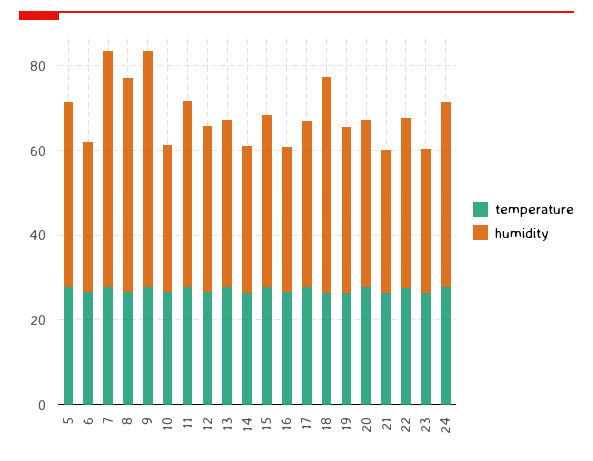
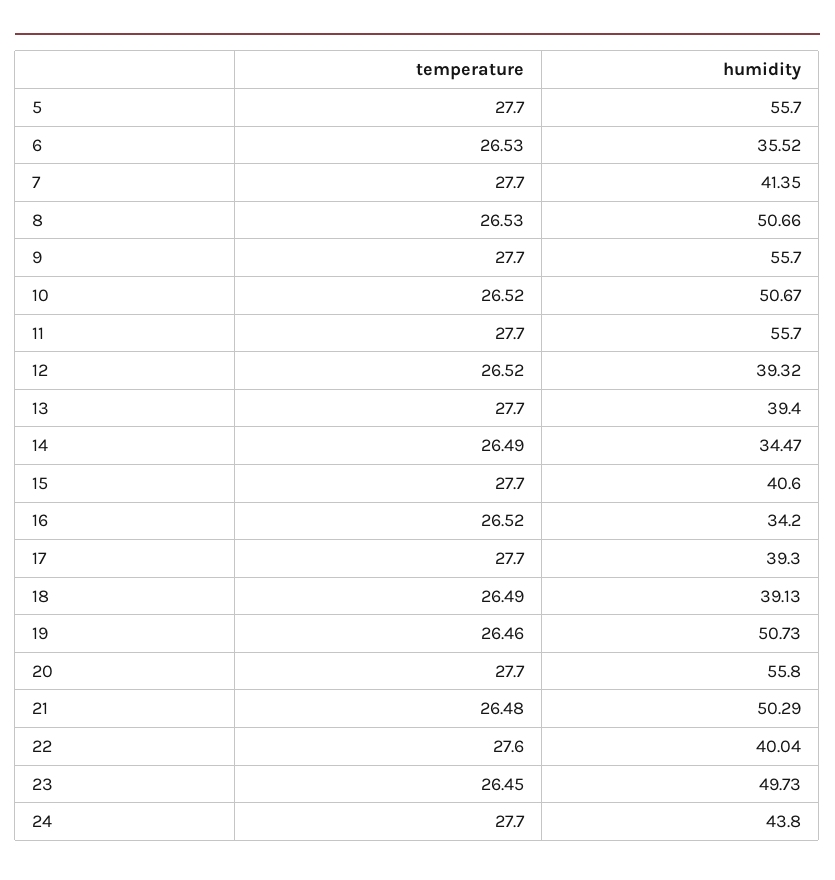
  {
    "temperature": {
      "5": 27.7,
      "6": 26.53,
      "7": 27.7,
      "8": 26.53,
      "9": 27.7,
      "10": 26.52,
      "11": 27.7,
      "12": 26.52,
      "13": 27.7,
      "14": 26.49,
      "15": 27.7,
      "16": 26.52,
      "17": 27.7,
      "18": 26.49,
      "19": 26.46,
      "20": 27.7,
      "21": 26.48,
      "22": 27.6,
      "23": 26.45,
      "24": 27.7
    },
    "humidity": {
-     "5": 45,
+     "5": 55.7,
      "6": 35.52,
-     "7": 55,
+     "7": 41.35,
      "8": 50.66,
      "9": 55.7,
-     "10": 35,
+     "10": 50.67,
-     "11": 45,
+     "11": 55.7,
      "12": 39.32,
      "13": 39.4,
      "14": 34.47,
      "15": 40.6,
      "16": 34.2,
      "17": 39.3,
-     "18": 50,
+     "18": 39.13,
-     "19": 40,
+     "19": 50.73,
-     "20": 40,
+     "20": 55.8,
-     "21": 35,
+     "21": 50.29,
      "22": 40.04,
-     "23": 35,
+     "23": 49.73,
      "24": 43.8
    }
  }

